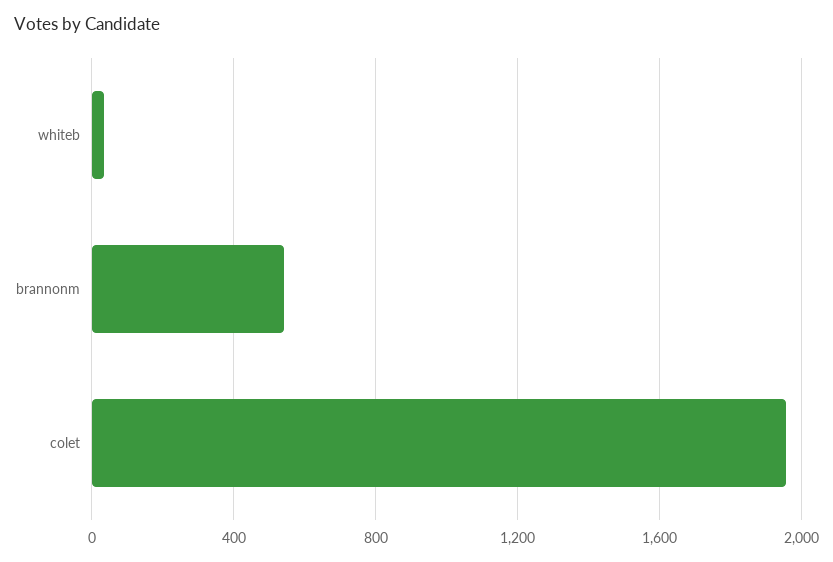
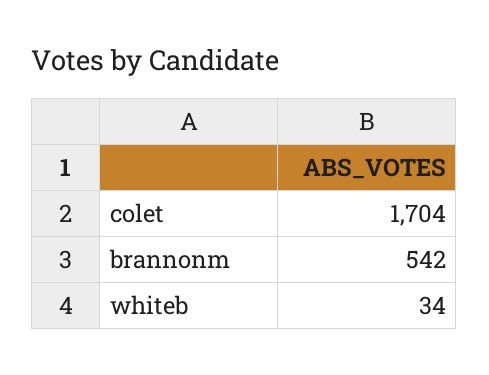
  {
    "whiteb": 34,
    "brannonm": 542,
-   "colet": 1950
+   "colet": 1704
  }

